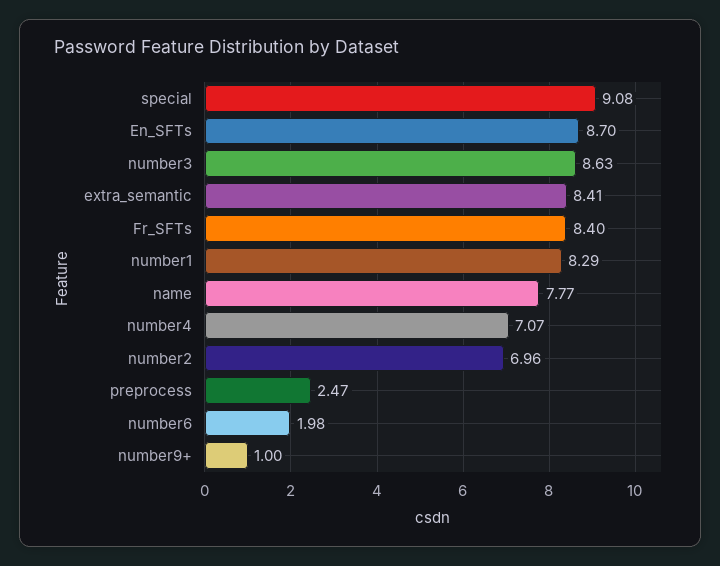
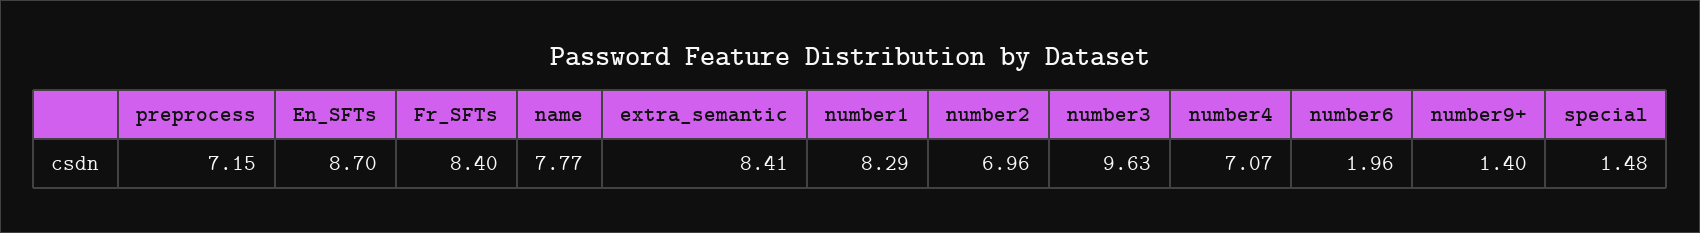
  {
-   "special": 9.08,
+   "special": 1.48,
    "En_SFTs": 8.7,
-   "number3": 8.63,
+   "number3": 9.63,
    "extra_semantic": 8.41,
    "Fr_SFTs": 8.4,
    "number1": 8.29,
    "name": 7.77,
    "number4": 7.07,
    "number2": 6.96,
-   "preprocess": 2.47,
+   "preprocess": 7.15,
-   "number6": 1.98,
+   "number6": 1.96,
-   "number9+": 1
+   "number9+": 1.4
  }

